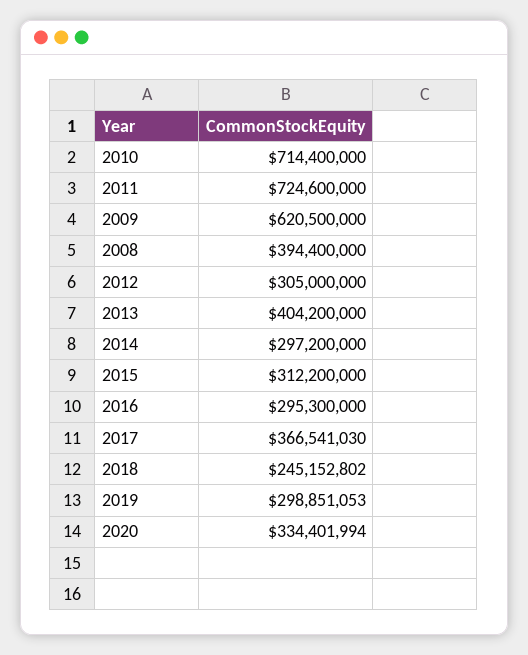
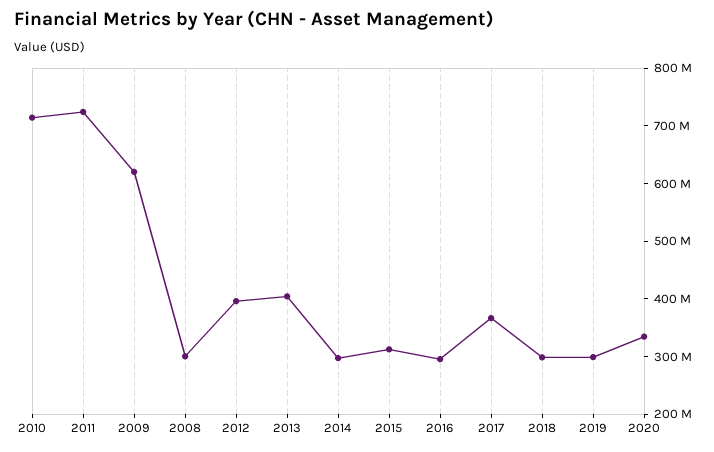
  {
    "2010": 714400000,
    "2011": 724600000,
    "2009": 620500000,
-   "2008": 394400000,
+   "2008": 300000000,
-   "2012": 305000000,
+   "2012": 400000000,
    "2013": 404200000,
    "2014": 297200000,
    "2015": 312200000,
    "2016": 295300000,
    "2017": 366541030,
-   "2018": 245152802,
+   "2018": 300000000,
    "2019": 298851053,
    "2020": 334401994
  }

